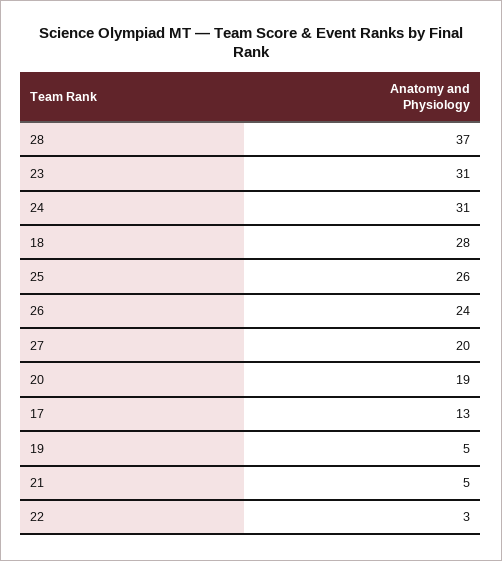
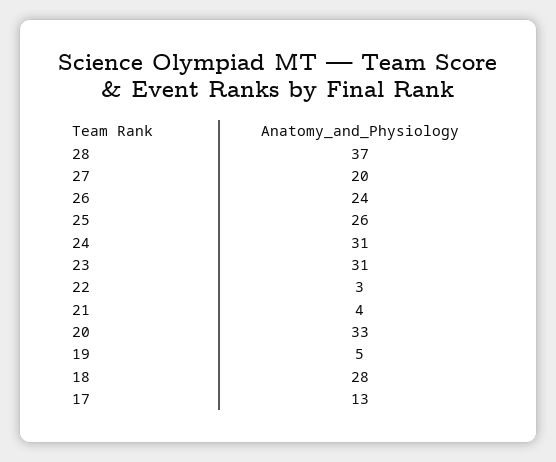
  {
    "28": 37,
    "23": 31,
    "24": 31,
    "18": 28,
    "25": 26,
    "26": 24,
    "27": 20,
-   "20": 19,
+   "20": 33,
    "17": 13,
    "19": 5,
-   "21": 5,
+   "21": 4,
    "22": 3
  }

